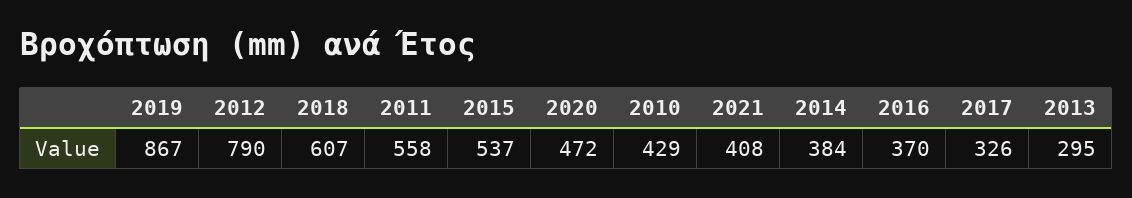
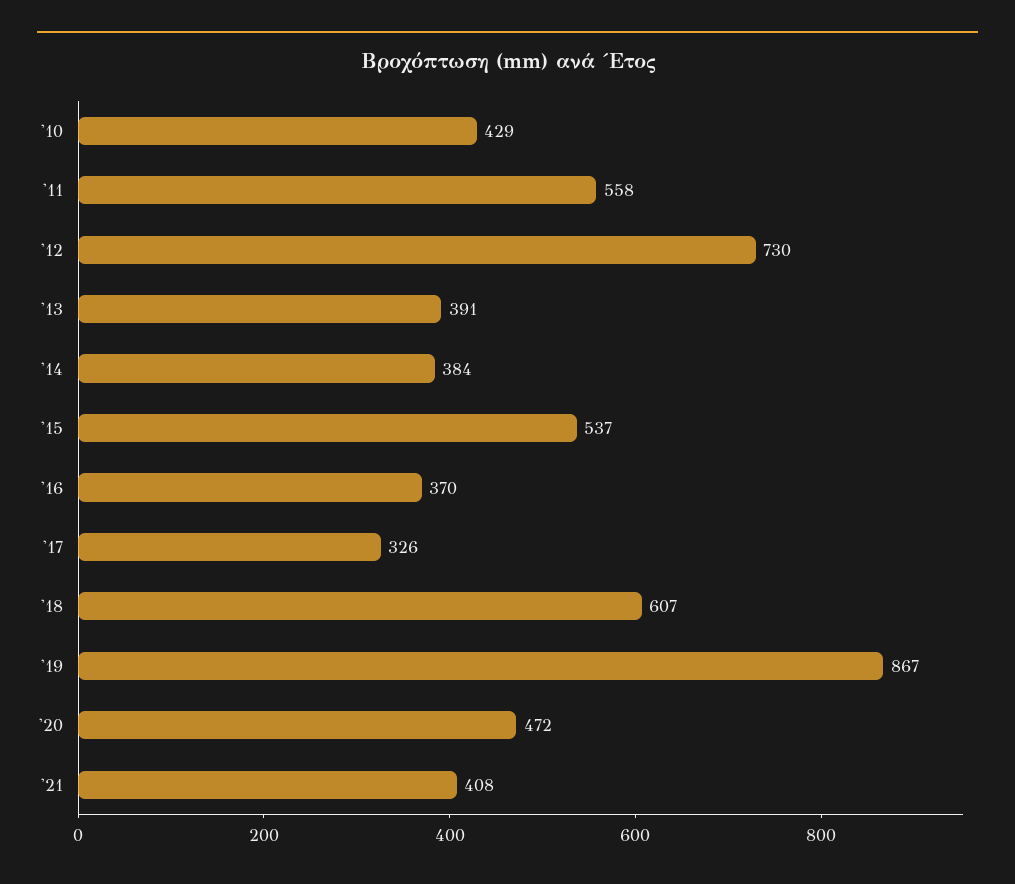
  {
    "2019": 867,
-   "2012": 790,
+   "2012": 730,
    "2018": 607,
    "2011": 558,
    "2015": 537,
    "2020": 472,
    "2010": 429,
    "2021": 408,
    "2014": 384,
    "2016": 370,
    "2017": 326,
-   "2013": 295
+   "2013": 391
  }

